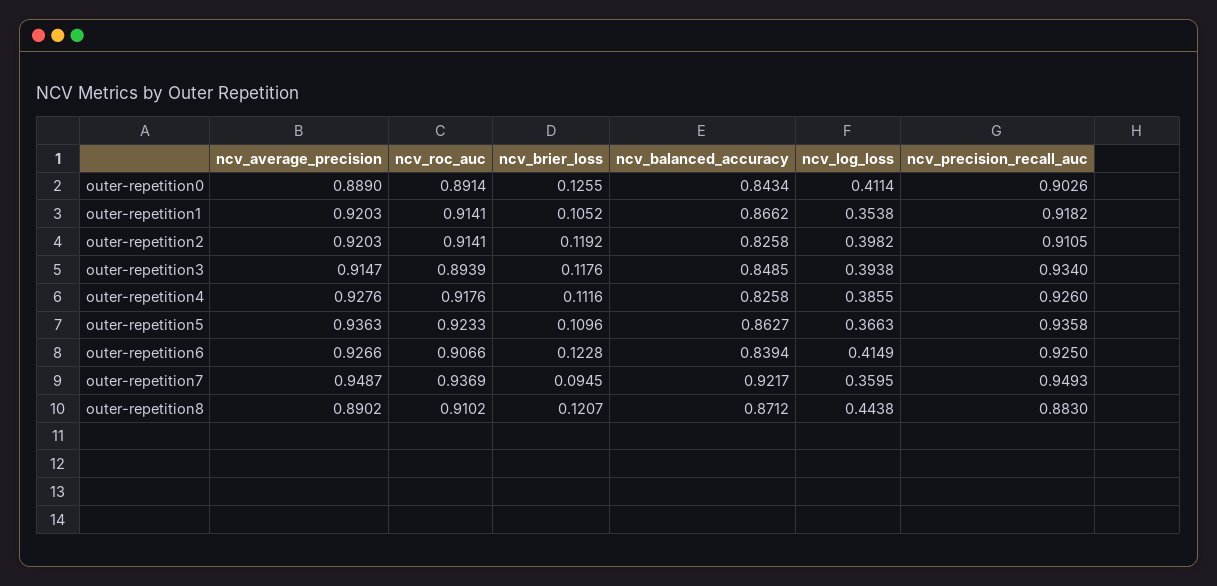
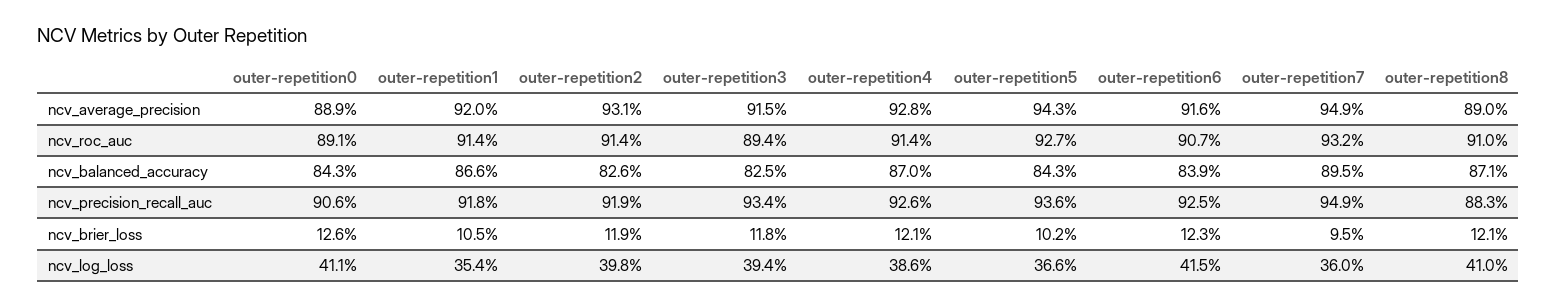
  {
    "ncv_average_precision": {
      "outer-repetition0": 0.889,
      "outer-repetition1": 0.9203,
-     "outer-repetition2": 0.9203,
+     "outer-repetition2": 0.931,
      "outer-repetition3": 0.9147,
      "outer-repetition4": 0.9276,
-     "outer-repetition5": 0.9363,
+     "outer-repetition5": 0.943,
-     "outer-repetition6": 0.9266,
+     "outer-repetition6": 0.916,
      "outer-repetition7": 0.9487,
      "outer-repetition8": 0.8902
    },
    "ncv_roc_auc": {
      "outer-repetition0": 0.8914,
      "outer-repetition1": 0.9141,
      "outer-repetition2": 0.9141,
      "outer-repetition3": 0.8939,
-     "outer-repetition4": 0.9176,
+     "outer-repetition4": 0.914,
-     "outer-repetition5": 0.9233,
+     "outer-repetition5": 0.927,
      "outer-repetition6": 0.9066,
-     "outer-repetition7": 0.9369,
+     "outer-repetition7": 0.932,
      "outer-repetition8": 0.9102
    },
    "ncv_brier_loss": {
      "outer-repetition0": 0.1255,
      "outer-repetition1": 0.1052,
      "outer-repetition2": 0.1192,
      "outer-repetition3": 0.1176,
-     "outer-repetition4": 0.1116,
+     "outer-repetition4": 0.121,
-     "outer-repetition5": 0.1096,
+     "outer-repetition5": 0.102,
      "outer-repetition6": 0.1228,
      "outer-repetition7": 0.0945,
      "outer-repetition8": 0.1207
    },
    "ncv_balanced_accuracy": {
      "outer-repetition0": 0.8434,
      "outer-repetition1": 0.8662,
      "outer-repetition2": 0.8258,
-     "outer-repetition3": 0.8485,
+     "outer-repetition3": 0.825,
-     "outer-repetition4": 0.8258,
+     "outer-repetition4": 0.87,
-     "outer-repetition5": 0.8627,
+     "outer-repetition5": 0.843,
      "outer-repetition6": 0.8394,
-     "outer-repetition7": 0.9217,
+     "outer-repetition7": 0.895,
      "outer-repetition8": 0.8712
    },
    "ncv_log_loss": {
      "outer-repetition0": 0.4114,
      "outer-repetition1": 0.3538,
      "outer-repetition2": 0.3982,
      "outer-repetition3": 0.3938,
      "outer-repetition4": 0.3855,
      "outer-repetition5": 0.3663,
      "outer-repetition6": 0.4149,
      "outer-repetition7": 0.3595,
-     "outer-repetition8": 0.4438
+     "outer-repetition8": 0.41
    },
    "ncv_precision_recall_auc": {
-     "outer-repetition0": 0.9026,
+     "outer-repetition0": 0.906,
      "outer-repetition1": 0.9182,
-     "outer-repetition2": 0.9105,
+     "outer-repetition2": 0.919,
      "outer-repetition3": 0.934,
      "outer-repetition4": 0.926,
      "outer-repetition5": 0.9358,
      "outer-repetition6": 0.925,
      "outer-repetition7": 0.9493,
      "outer-repetition8": 0.883
    }
  }

